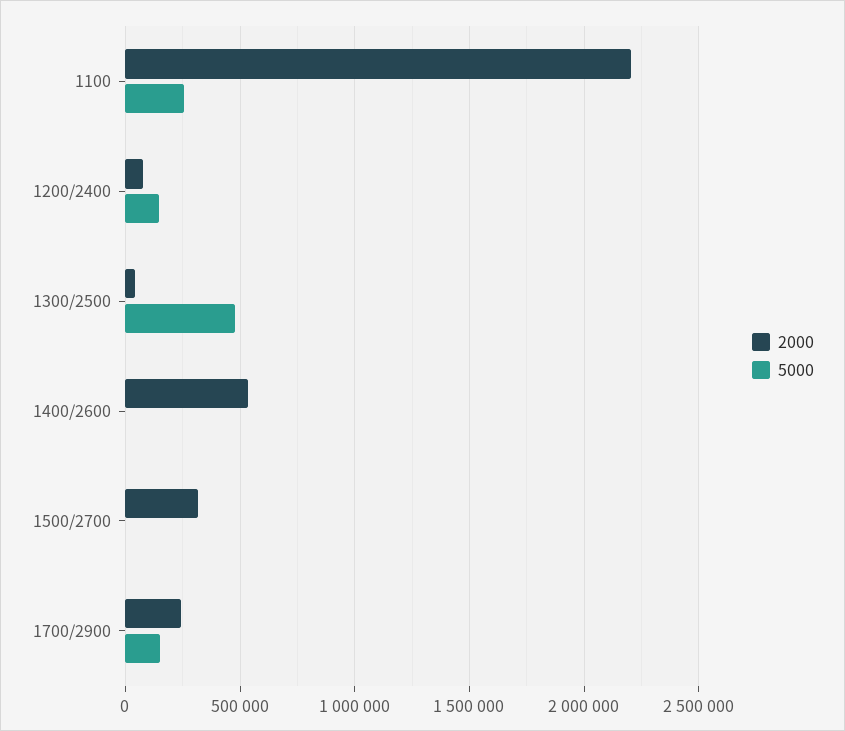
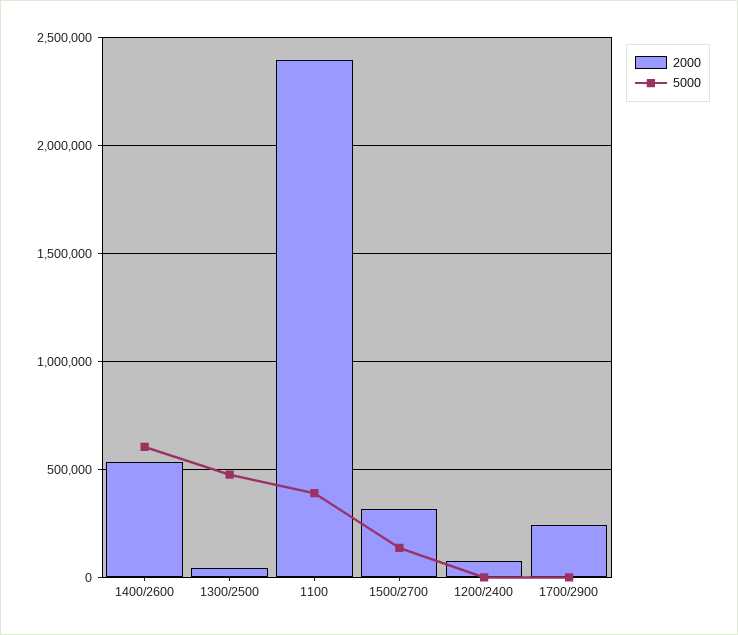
  {
    "2000": {
-     "1100": 2200000,
+     "1100": 2400000,
      "1200/2400": 50000,
      "1300/2500": 50000,
      "1400/2600": 550000,
      "1500/2700": 300000,
      "1700/2900": 250000
    },
    "5000": {
-     "1100": 250000,
+     "1100": 400000,
-     "1200/2400": 150000,
+     "1200/2400": 0,
      "1300/2500": 500000,
-     "1400/2600": 0,
+     "1400/2600": 600000,
-     "1500/2700": 0,
+     "1500/2700": 150000,
-     "1700/2900": 150000
+     "1700/2900": 0
    }
  }

